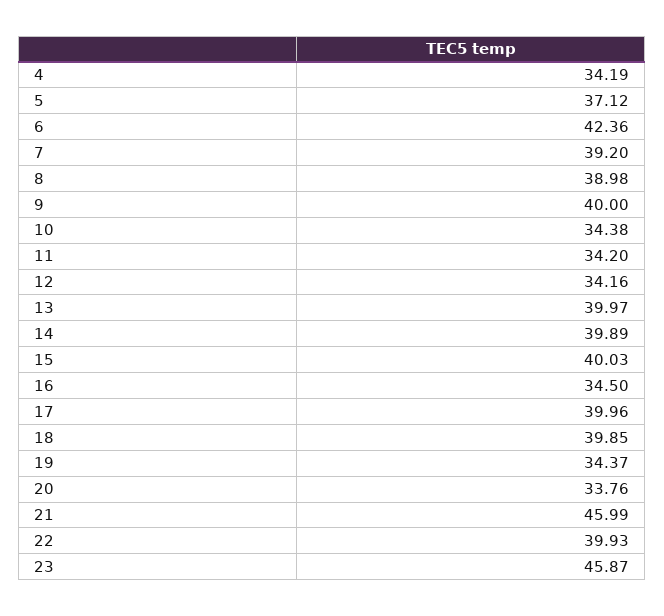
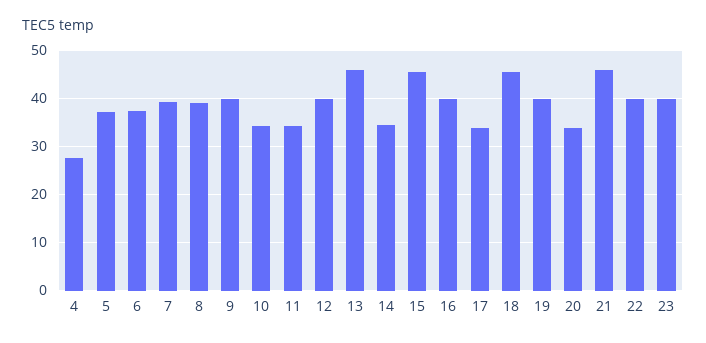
  {
-   "4": 34.19,
+   "4": 28,
    "5": 37.12,
-   "6": 42.36,
+   "6": 38,
    "7": 39.2,
    "8": 38.98,
    "9": 40,
    "10": 34.38,
    "11": 34.2,
-   "12": 34.16,
+   "12": 40,
-   "13": 39.97,
+   "13": 46,
-   "14": 39.89,
+   "14": 34,
-   "15": 40.03,
+   "15": 46,
-   "16": 34.5,
+   "16": 40,
-   "17": 39.96,
+   "17": 34,
-   "18": 39.85,
+   "18": 46,
-   "19": 34.37,
+   "19": 40,
    "20": 33.76,
    "21": 45.99,
    "22": 39.93,
-   "23": 45.87
+   "23": 40
  }

